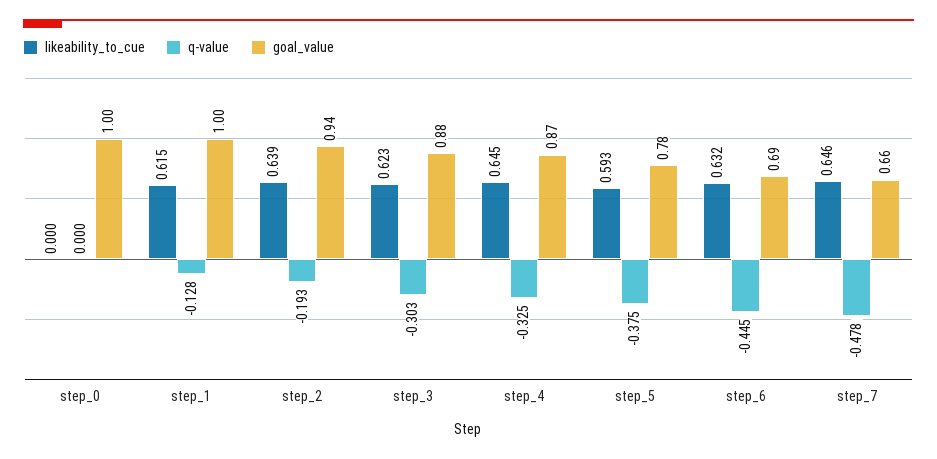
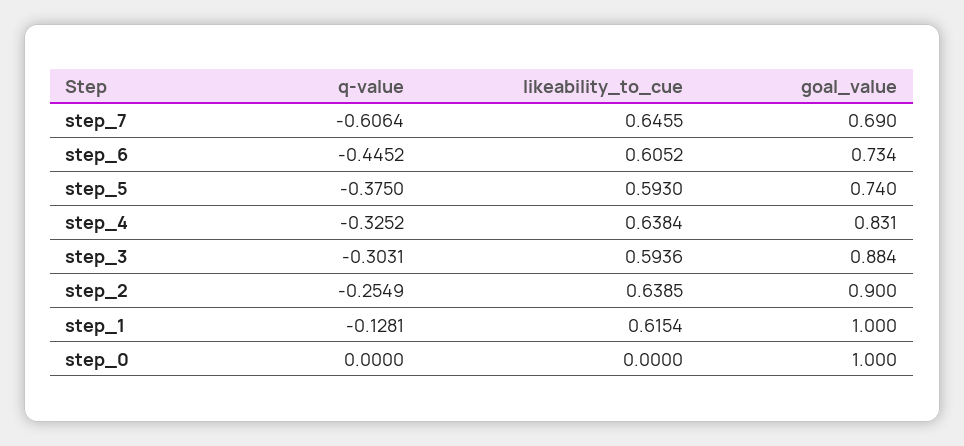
  {
    "likeability_to_cue": {
      "step_0": 0,
      "step_1": 0.6154,
      "step_2": 0.6385,
-     "step_3": 0.623,
+     "step_3": 0.5936,
-     "step_4": 0.645,
+     "step_4": 0.6384,
      "step_5": 0.593,
-     "step_6": 0.632,
+     "step_6": 0.6052,
      "step_7": 0.6455
    },
    "q-value": {
      "step_0": 0,
      "step_1": -0.1281,
-     "step_2": -0.193,
+     "step_2": -0.2549,
      "step_3": -0.3031,
      "step_4": -0.3252,
      "step_5": -0.375,
      "step_6": -0.4452,
-     "step_7": -0.478
+     "step_7": -0.6064
    },
    "goal_value": {
      "step_0": 1,
      "step_1": 1,
-     "step_2": 0.94,
+     "step_2": 0.9,
      "step_3": 0.884,
-     "step_4": 0.87,
+     "step_4": 0.831,
-     "step_5": 0.78,
+     "step_5": 0.74,
-     "step_6": 0.69,
+     "step_6": 0.734,
-     "step_7": 0.66
+     "step_7": 0.69
    }
  }

